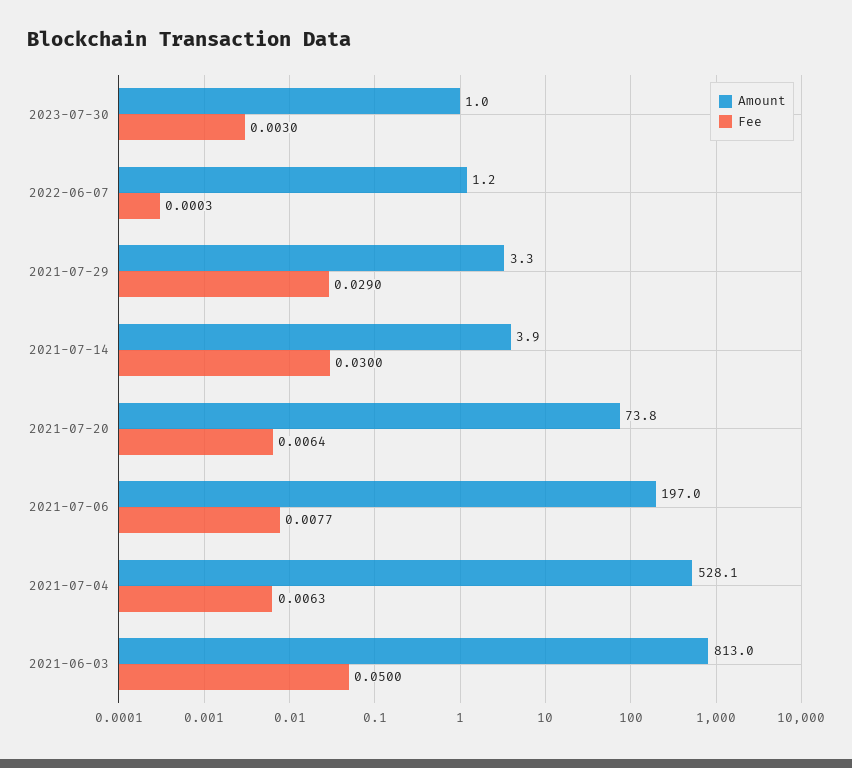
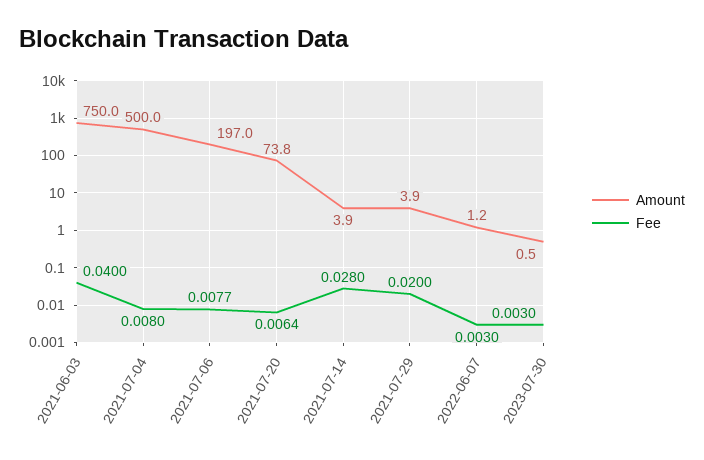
  {
    "Amount": {
-     "2023-07-30": 1,
+     "2023-07-30": 0.5,
      "2022-06-07": 1.2,
-     "2021-07-29": 3.3,
+     "2021-07-29": 3.9,
      "2021-07-14": 3.9,
      "2021-07-20": 73.8,
      "2021-07-06": 197,
-     "2021-07-04": 528.1,
+     "2021-07-04": 500,
-     "2021-06-03": 813
+     "2021-06-03": 750
    },
    "Fee": {
      "2023-07-30": 0.003,
-     "2022-06-07": 0.0003,
+     "2022-06-07": 0.003,
-     "2021-07-29": 0.029,
+     "2021-07-29": 0.02,
-     "2021-07-14": 0.03,
+     "2021-07-14": 0.028,
      "2021-07-20": 0.0064,
      "2021-07-06": 0.0077,
-     "2021-07-04": 0.0063,
+     "2021-07-04": 0.008,
-     "2021-06-03": 0.05
+     "2021-06-03": 0.04
    }
  }

